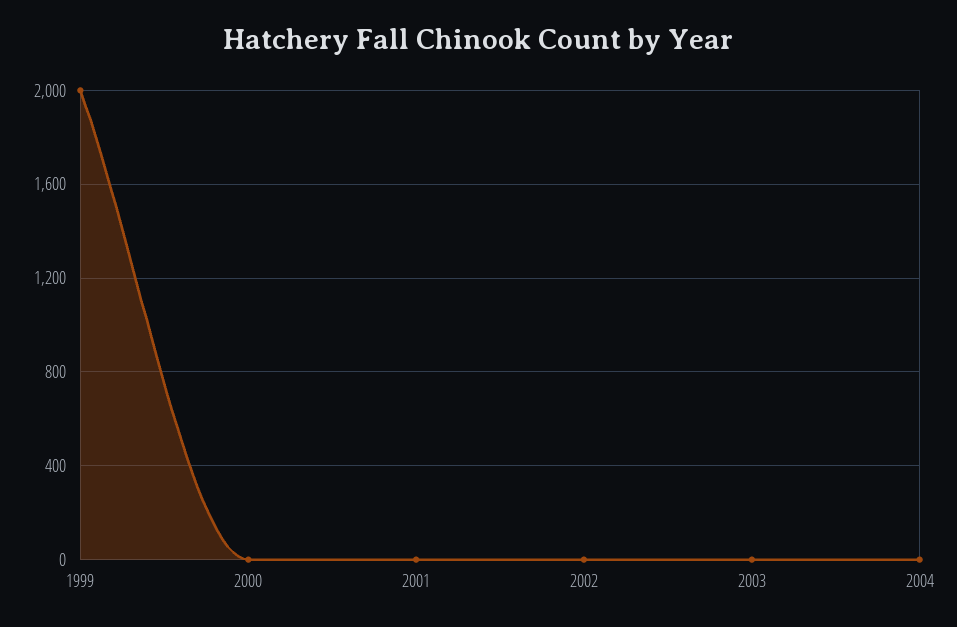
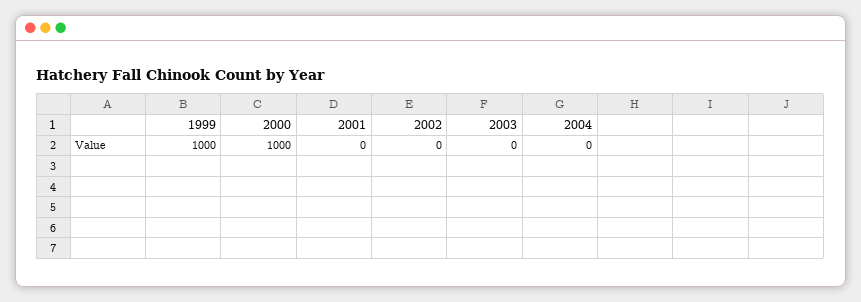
  {
-   "1999": 2000,
+   "1999": 1000,
-   "2000": 0,
+   "2000": 1000,
    "2001": 0,
    "2002": 0,
    "2003": 0,
    "2004": 0
  }

